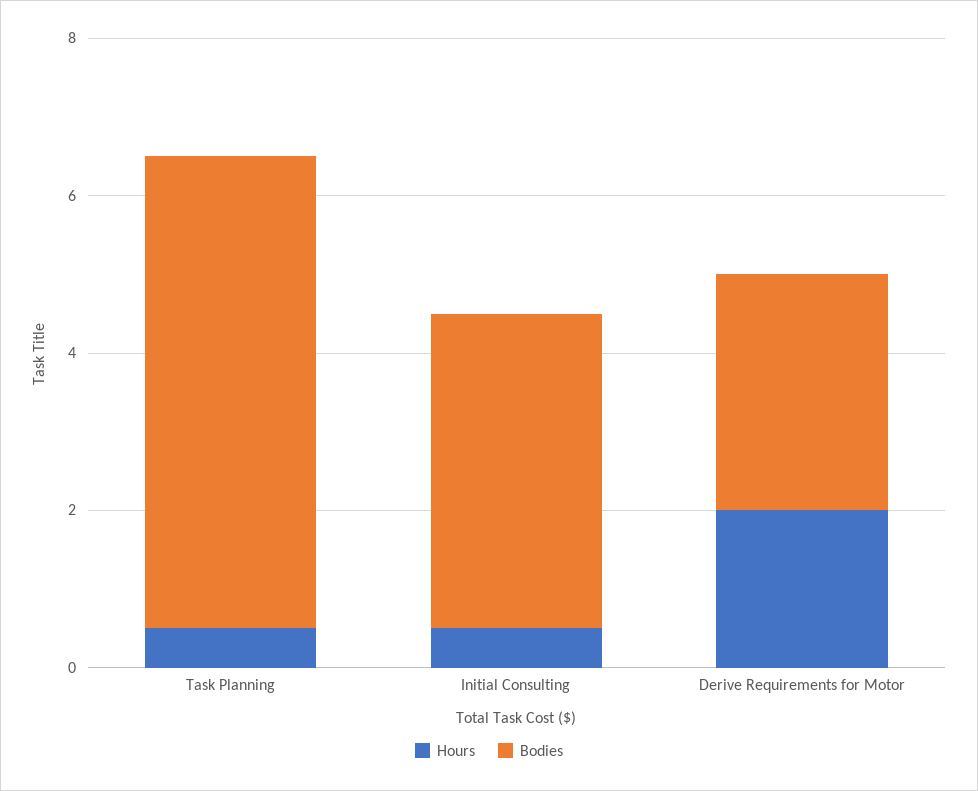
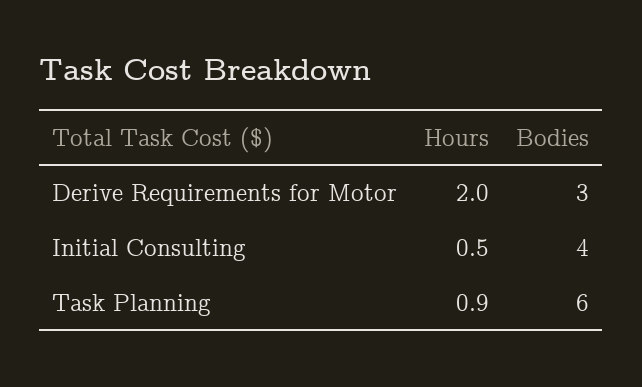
  {
    "Hours": {
-     "Task Planning": 0.5,
+     "Task Planning": 0.9,
      "Initial Consulting": 0.5,
      "Derive Requirements for Motor": 2
    },
    "Bodies": {
      "Task Planning": 6,
      "Initial Consulting": 4,
      "Derive Requirements for Motor": 3
    }
  }

